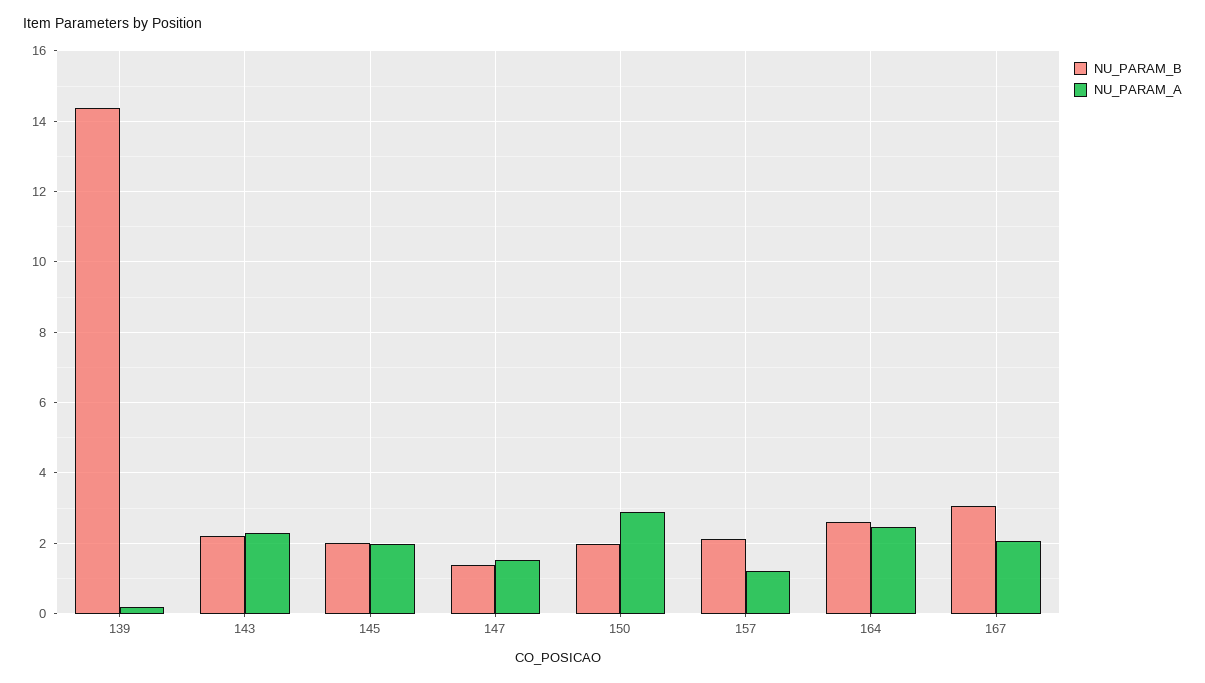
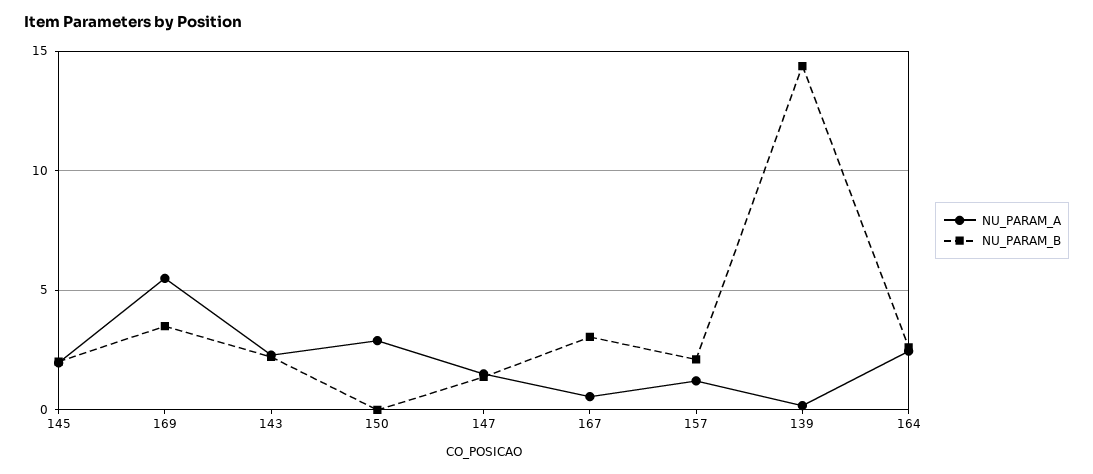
  {
    "NU_PARAM_B": {
      "139": 14.4,
      "143": 2.2,
      "145": 2,
      "147": 1.4,
-     "150": 2,
+     "150": 0,
      "157": 2.2,
      "164": 2.6,
-     "167": 3
+     "167": 3,
+     "169": 3.5
    },
    "NU_PARAM_A": {
      "139": 0.2,
      "143": 2.2,
      "145": 2,
      "147": 1.6,
      "150": 2.8,
      "157": 1.2,
      "164": 2.4,
-     "167": 2
+     "167": 0.5,
+     "169": 5.5
    }
  }

